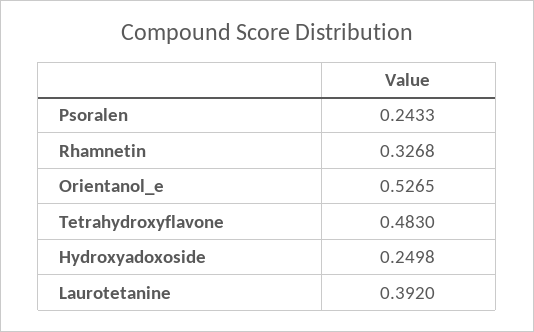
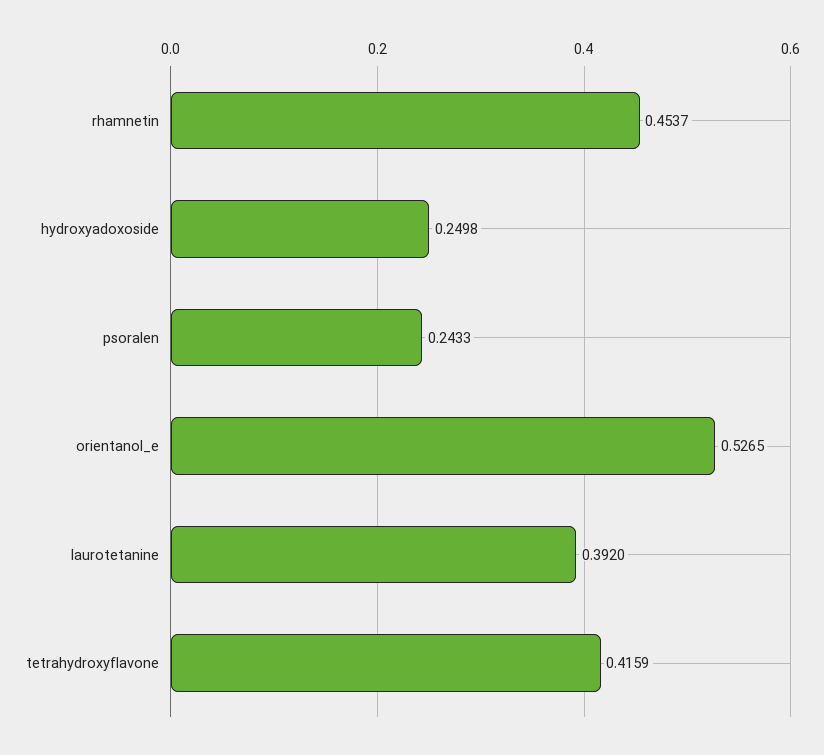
  {
    "Psoralen": 0.2433,
-   "Rhamnetin": 0.3268,
+   "Rhamnetin": 0.4537,
    "Orientanol_e": 0.5265,
-   "Tetrahydroxyflavone": 0.483,
+   "Tetrahydroxyflavone": 0.4159,
    "Hydroxyadoxoside": 0.2498,
    "Laurotetanine": 0.392
  }

